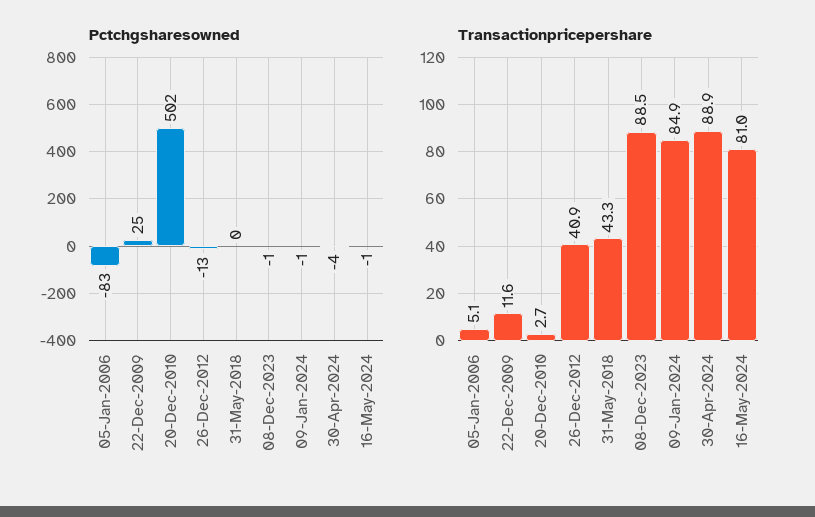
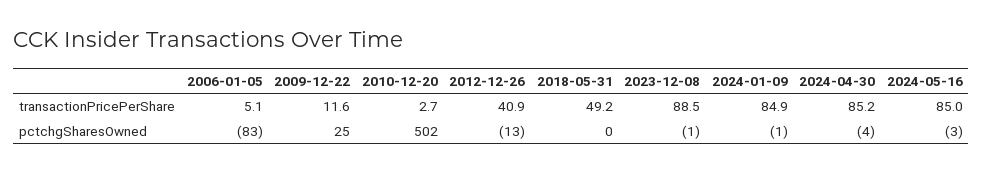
  {
    "Pctchgsharesowned": {
      "05-Jan-2006": -83,
      "22-Dec-2009": 25,
      "20-Dec-2010": 502,
      "26-Dec-2012": -13,
      "31-May-2018": 0,
      "08-Dec-2023": -1,
      "09-Jan-2024": -1,
      "30-Apr-2024": -4,
-     "16-May-2024": -1
+     "16-May-2024": -3
    },
    "Transactionpricepershare": {
      "05-Jan-2006": 5.1,
      "22-Dec-2009": 11.6,
      "20-Dec-2010": 2.7,
      "26-Dec-2012": 40.9,
-     "31-May-2018": 43.3,
+     "31-May-2018": 49.2,
      "08-Dec-2023": 88.5,
      "09-Jan-2024": 84.9,
-     "30-Apr-2024": 88.9,
+     "30-Apr-2024": 85.2,
-     "16-May-2024": 81
+     "16-May-2024": 85
    }
  }

